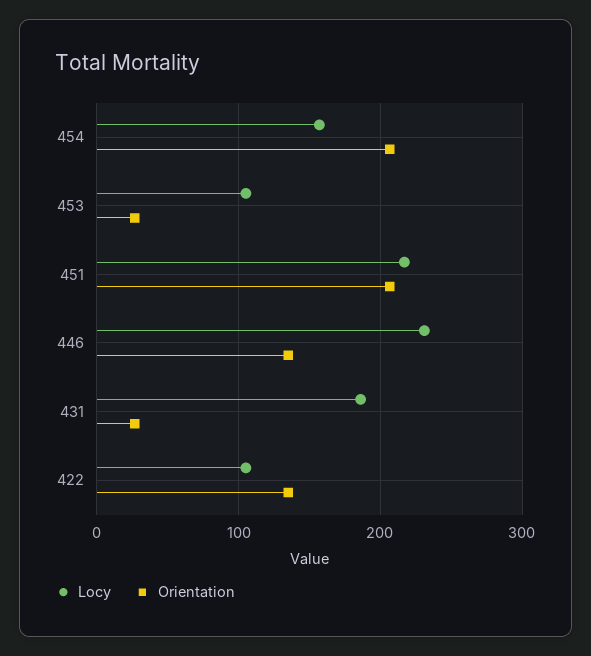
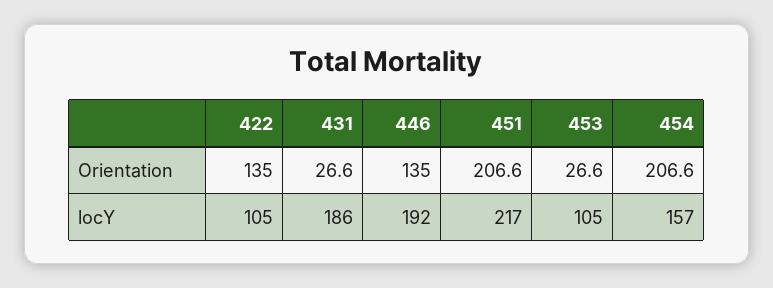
  {
    "Locy": {
      "454": 157,
      "453": 105,
      "451": 217,
-     "446": 230,
+     "446": 192,
      "431": 186,
      "422": 105
    },
    "Orientation": {
      "454": 206.6,
      "453": 26.6,
      "451": 206.6,
      "446": 135,
      "431": 26.6,
      "422": 135
    }
  }

